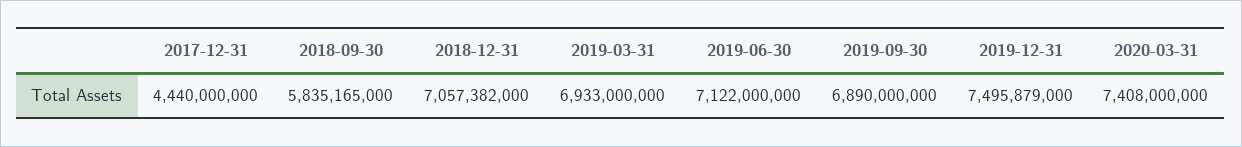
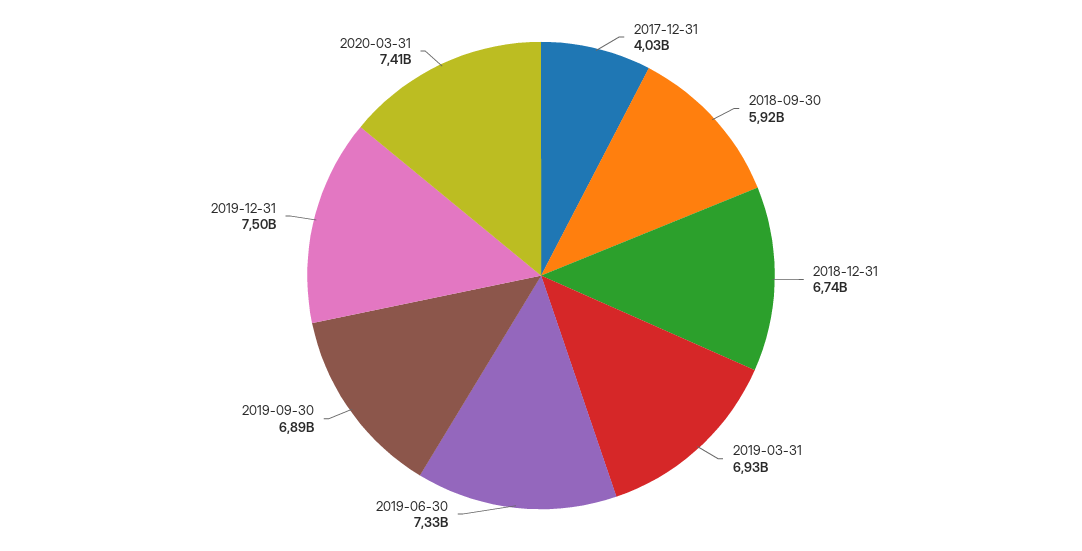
  {
-   "2017-12-31": 4440000000,
+   "2017-12-31": 4030000000,
-   "2018-09-30": 5835165000,
+   "2018-09-30": 5920000000,
-   "2018-12-31": 7057382000,
+   "2018-12-31": 6740000000,
    "2019-03-31": 6933000000,
-   "2019-06-30": 7122000000,
+   "2019-06-30": 7330000000,
    "2019-09-30": 6890000000,
    "2019-12-31": 7495879000,
    "2020-03-31": 7408000000
  }

